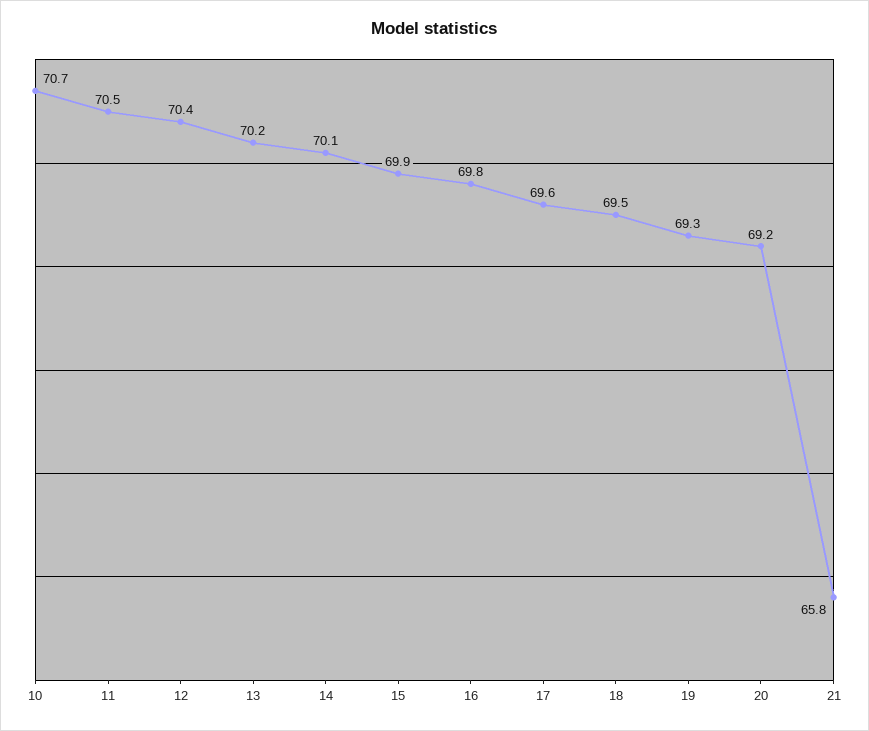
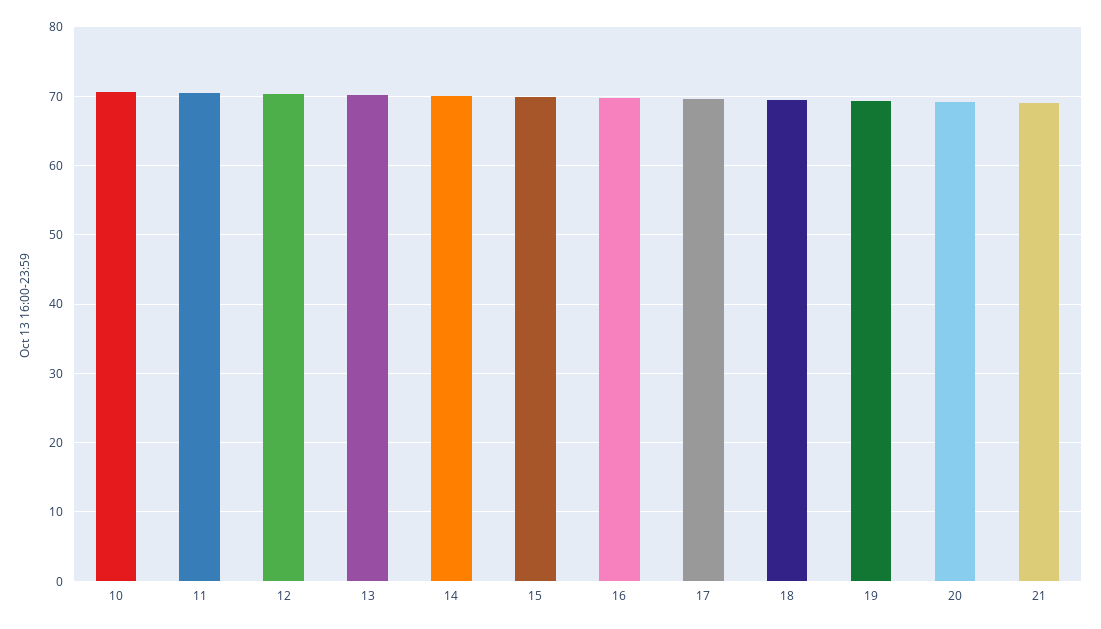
  {
    "10": 70.7,
    "11": 70.5,
    "12": 70.4,
    "13": 70.2,
    "14": 70.1,
    "15": 69.9,
    "16": 69.8,
    "17": 69.6,
    "18": 69.5,
    "19": 69.3,
    "20": 69.2,
-   "21": 65.8
+   "21": 69
  }

